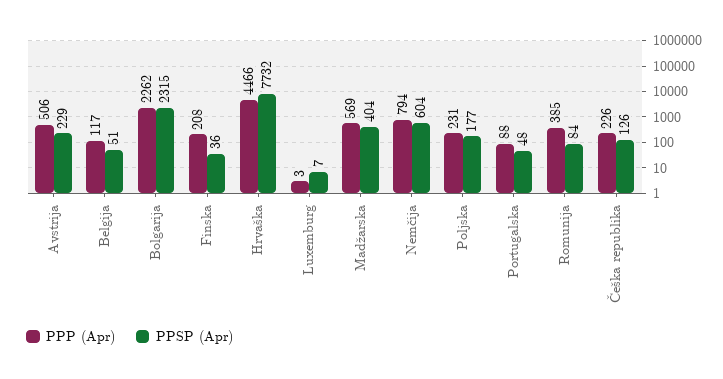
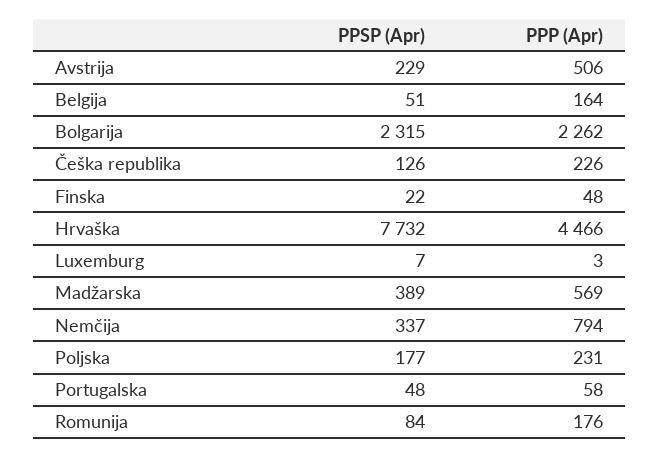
  {
    "PPP (Apr)": {
      "Avstrija": 506,
-     "Belgija": 117,
+     "Belgija": 164,
      "Bolgarija": 2262,
-     "Finska": 208,
+     "Finska": 48,
      "Hrvaška": 4466,
      "Luxemburg": 3,
      "Madžarska": 569,
      "Nemčija": 794,
      "Poljska": 231,
-     "Portugalska": 88,
+     "Portugalska": 58,
-     "Romunija": 385,
+     "Romunija": 176,
      "Češka republika": 226
    },
    "PPSP (Apr)": {
      "Avstrija": 229,
      "Belgija": 51,
      "Bolgarija": 2315,
-     "Finska": 36,
+     "Finska": 22,
      "Hrvaška": 7732,
      "Luxemburg": 7,
-     "Madžarska": 404,
+     "Madžarska": 389,
-     "Nemčija": 604,
+     "Nemčija": 337,
      "Poljska": 177,
      "Portugalska": 48,
      "Romunija": 84,
      "Češka republika": 126
    }
  }

